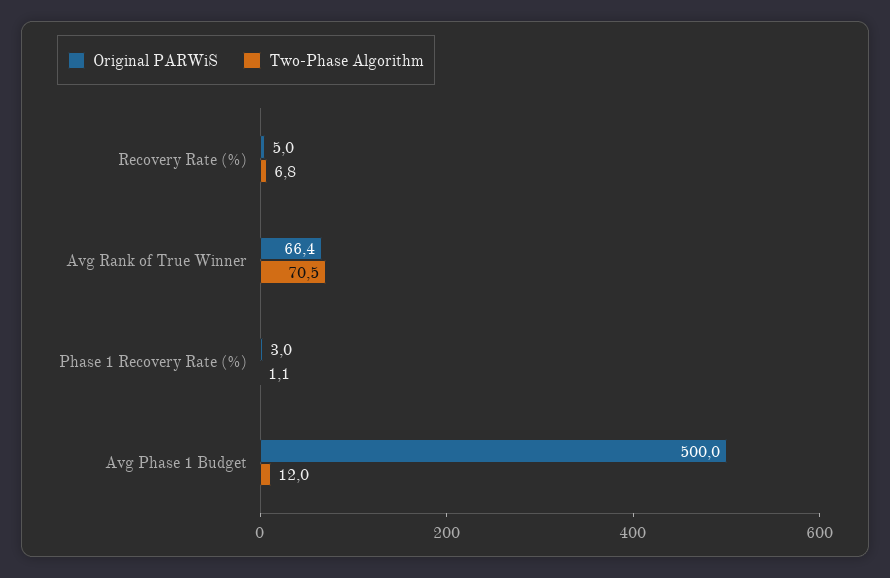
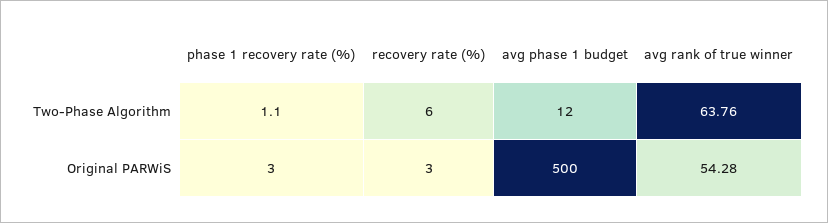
  {
    "Original PARWiS": {
-     "Recovery Rate (%)": 5,
+     "Recovery Rate (%)": 3,
-     "Avg Rank of True Winner": 66.4,
+     "Avg Rank of True Winner": 54.28,
      "Phase 1 Recovery Rate (%)": 3,
      "Avg Phase 1 Budget": 500
    },
    "Two-Phase Algorithm": {
-     "Recovery Rate (%)": 6.8,
+     "Recovery Rate (%)": 6,
-     "Avg Rank of True Winner": 70.5,
+     "Avg Rank of True Winner": 63.76,
      "Phase 1 Recovery Rate (%)": 1.1,
      "Avg Phase 1 Budget": 12
    }
  }

